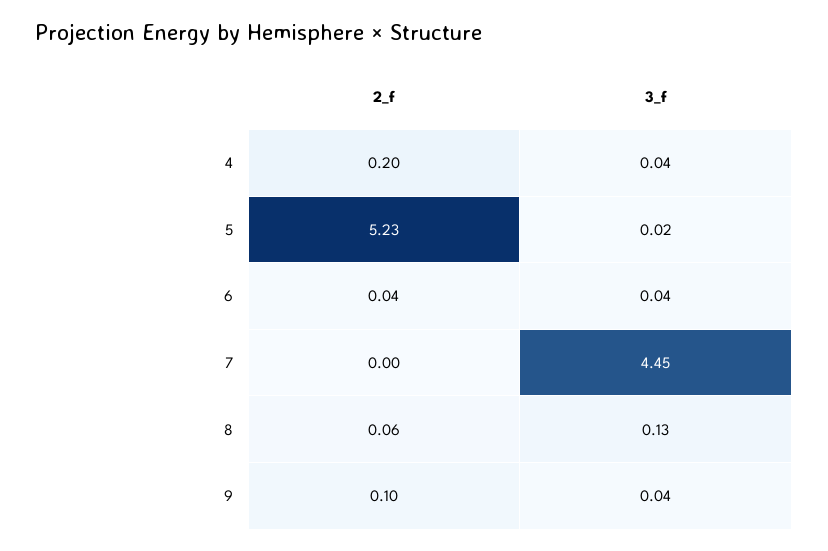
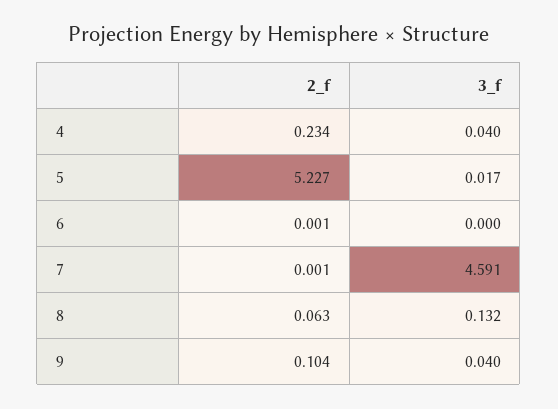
  {
    "2_f": {
-     "4": 0.2,
+     "4": 0.234,
      "5": 5.227,
-     "6": 0.04,
+     "6": 0.001,
      "7": 0.001,
      "8": 0.063,
      "9": 0.104
    },
    "3_f": {
      "4": 0.04,
      "5": 0.017,
-     "6": 0.04,
+     "6": 0,
-     "7": 4.45,
+     "7": 4.591,
      "8": 0.132,
      "9": 0.04
    }
  }

